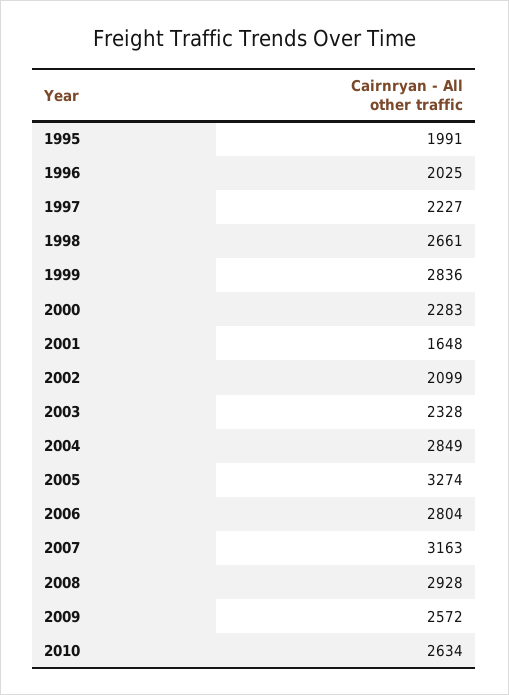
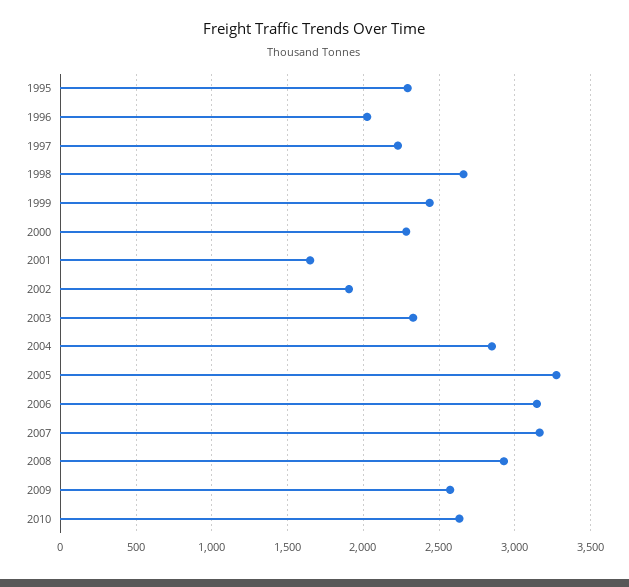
  {
-   "1995": 1991,
+   "1995": 2300,
    "1996": 2025,
    "1997": 2227,
    "1998": 2661,
-   "1999": 2836,
+   "1999": 2450,
    "2000": 2283,
    "2001": 1648,
-   "2002": 2099,
+   "2002": 1900,
    "2003": 2328,
    "2004": 2849,
    "2005": 3274,
-   "2006": 2804,
+   "2006": 3150,
    "2007": 3163,
    "2008": 2928,
    "2009": 2572,
    "2010": 2634
  }

